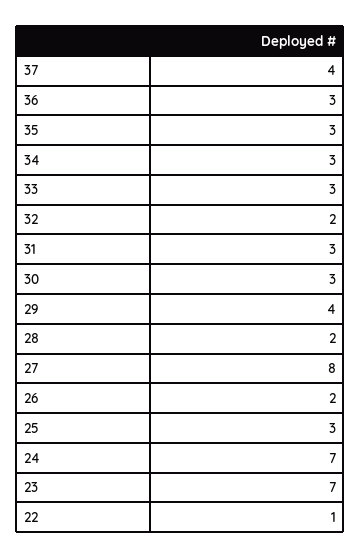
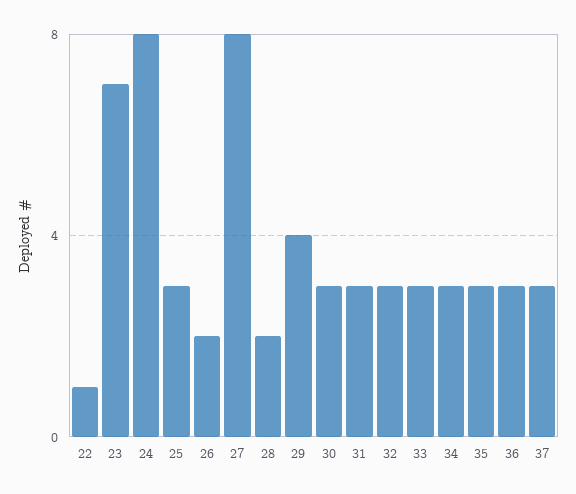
  {
-   "37": 4,
+   "37": 3,
    "36": 3,
    "35": 3,
    "34": 3,
    "33": 3,
-   "32": 2,
+   "32": 3,
    "31": 3,
    "30": 3,
    "29": 4,
    "28": 2,
    "27": 8,
    "26": 2,
    "25": 3,
-   "24": 7,
+   "24": 8,
    "23": 7,
    "22": 1
  }

